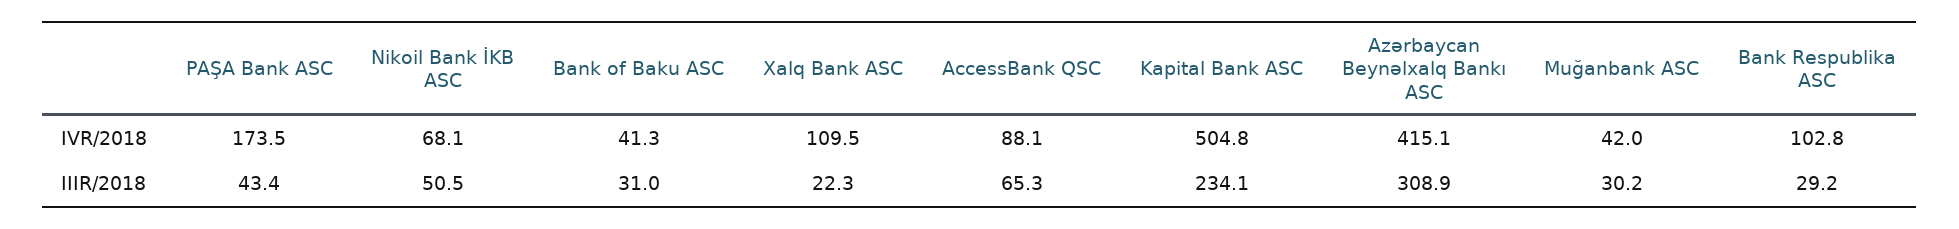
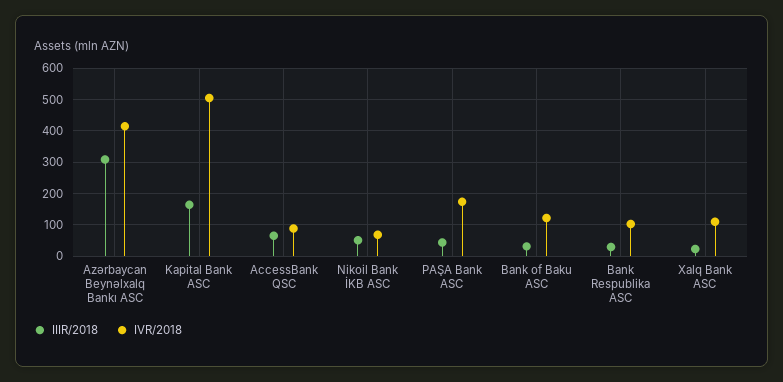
  {
    "IVR/2018": {
      "PAŞA Bank ASC": 173.5,
      "Nikoil Bank İKB ASC": 68.1,
-     "Bank of Baku ASC": 41.3,
+     "Bank of Baku ASC": 120,
      "Xalq Bank ASC": 109.5,
      "AccessBank QSC": 88.1,
      "Kapital Bank ASC": 504.8,
      "Azərbaycan Beynəlxalq Bankı ASC": 415.1,
-     "Muğanbank ASC": 42,
      "Bank Respublika ASC": 102.8
    },
    "IIIR/2018": {
      "PAŞA Bank ASC": 43.4,
      "Nikoil Bank İKB ASC": 50.5,
      "Bank of Baku ASC": 31,
      "Xalq Bank ASC": 22.3,
      "AccessBank QSC": 65.3,
-     "Kapital Bank ASC": 234.1,
+     "Kapital Bank ASC": 160,
      "Azərbaycan Beynəlxalq Bankı ASC": 308.9,
-     "Muğanbank ASC": 30.2,
      "Bank Respublika ASC": 29.2
    }
  }

